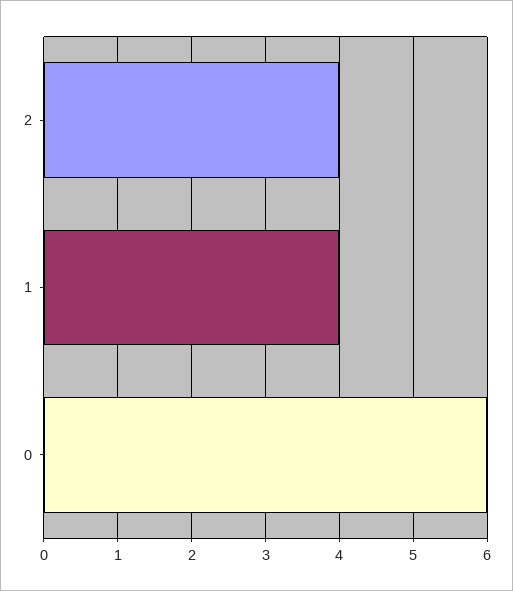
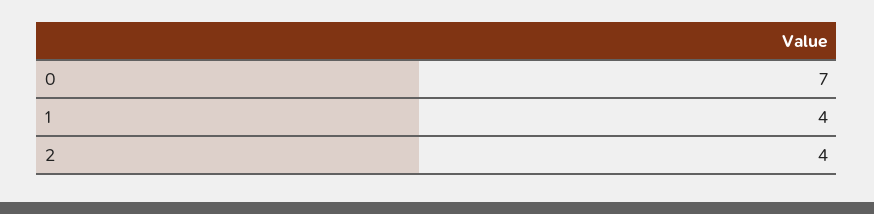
  {
    "2": 4,
    "1": 4,
-   "0": 6
+   "0": 7
  }

